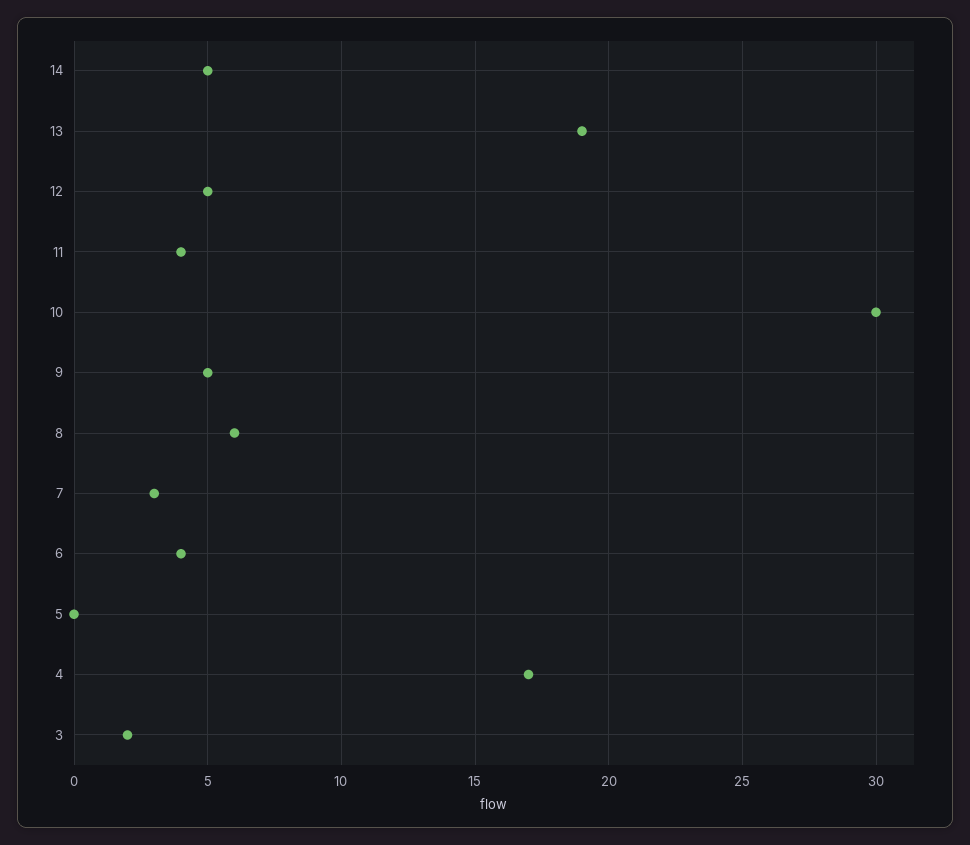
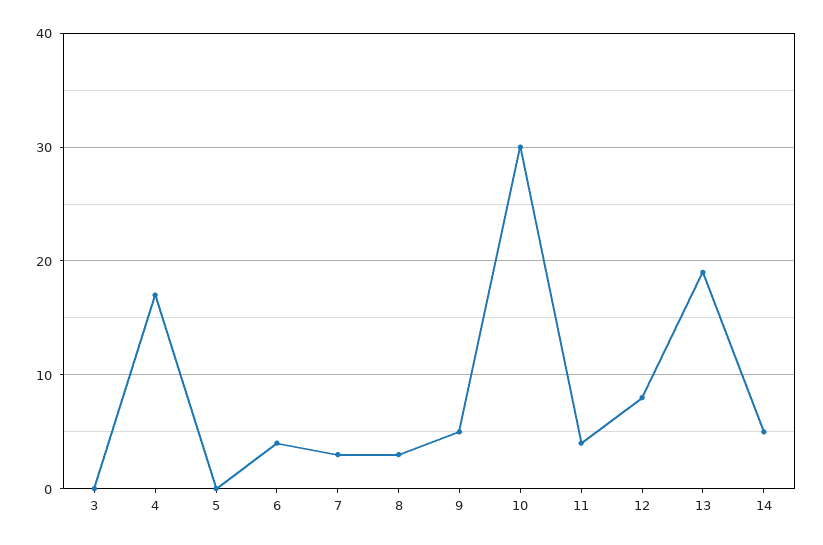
  {
    "14": 5,
    "13": 19,
-   "12": 5,
+   "12": 8,
    "11": 4,
    "10": 30,
    "9": 5,
-   "8": 6,
+   "8": 3,
    "7": 3,
    "6": 4,
    "5": 0,
    "4": 17,
-   "3": 2
+   "3": 0
  }

